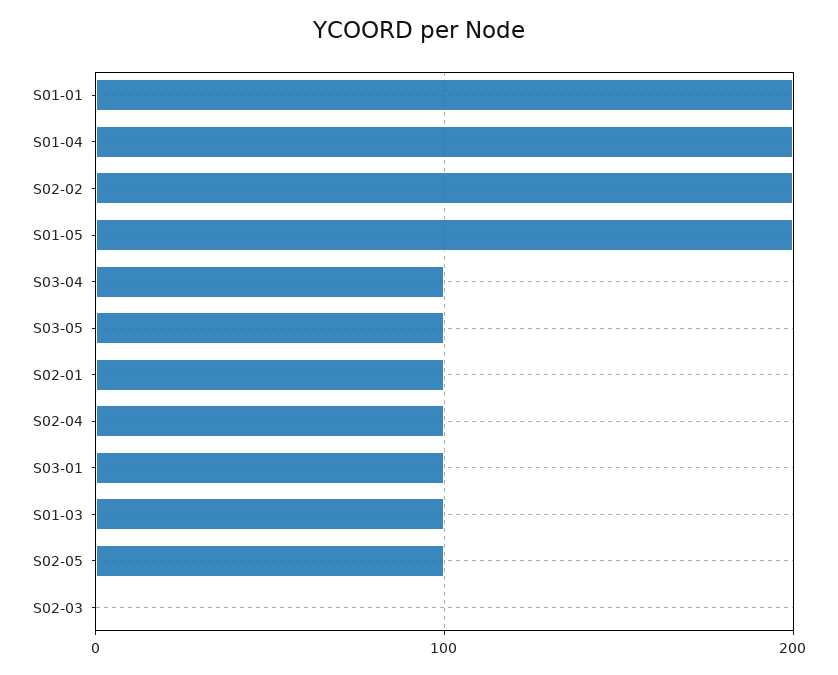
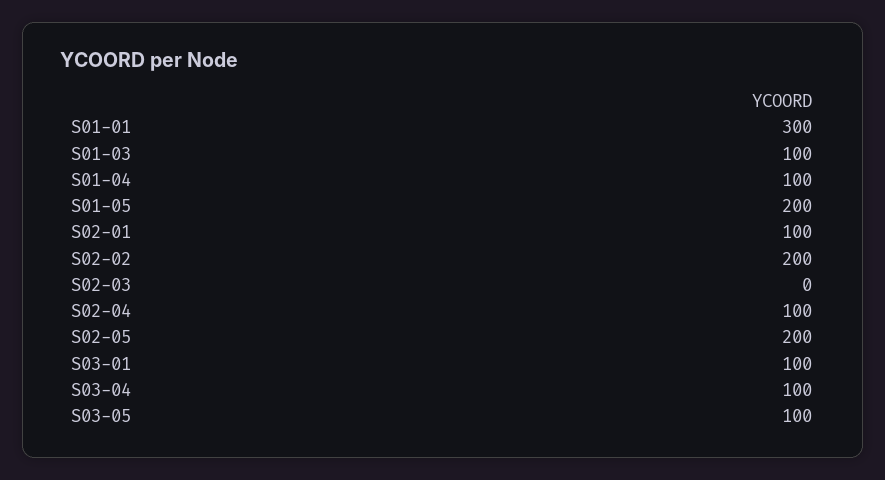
  {
-   "S01-01": 200,
+   "S01-01": 300,
-   "S01-04": 200,
+   "S01-04": 100,
    "S02-02": 200,
    "S01-05": 200,
    "S03-04": 100,
    "S03-05": 100,
    "S02-01": 100,
    "S02-04": 100,
    "S03-01": 100,
    "S01-03": 100,
-   "S02-05": 100,
+   "S02-05": 200,
    "S02-03": 0
  }

